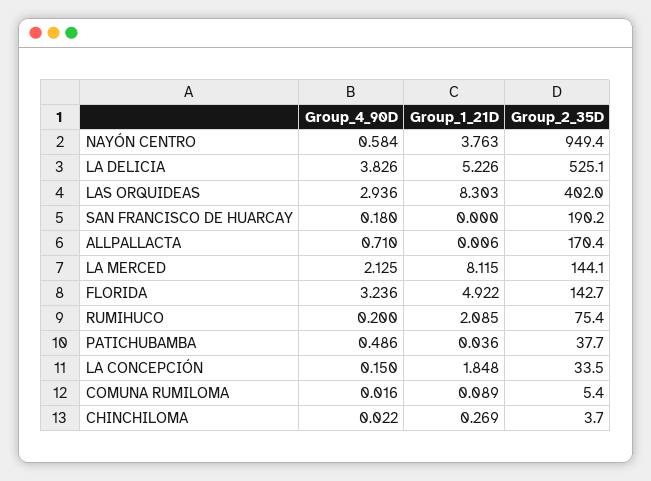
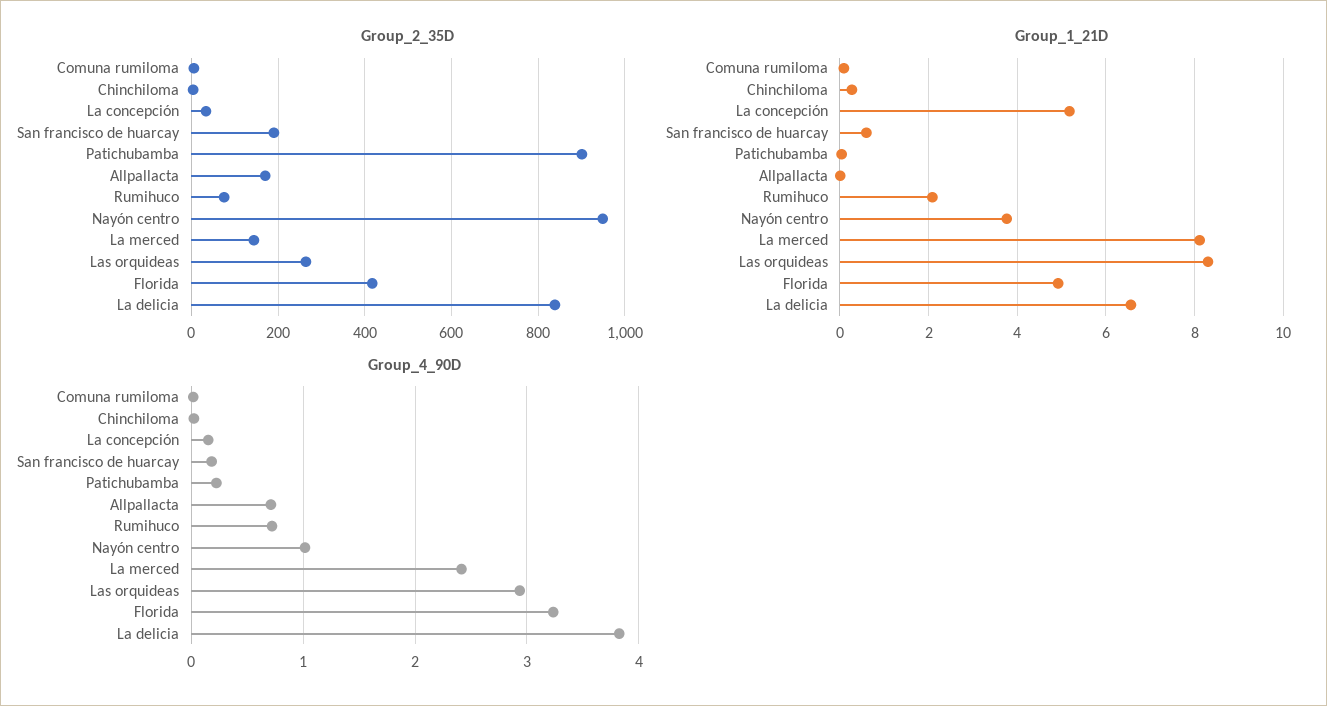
  {
    "Group_4_90D": {
-     "NAYÓN CENTRO": 0.584,
+     "NAYÓN CENTRO": 1,
      "LA DELICIA": 3.826,
      "LAS ORQUIDEAS": 2.936,
      "SAN FRANCISCO DE HUARCAY": 0.18,
      "ALLPALLACTA": 0.71,
-     "LA MERCED": 2.125,
+     "LA MERCED": 2.4,
      "FLORIDA": 3.236,
-     "RUMIHUCO": 0.2,
+     "RUMIHUCO": 0.7,
-     "PATICHUBAMBA": 0.486,
+     "PATICHUBAMBA": 0.2,
      "LA CONCEPCIÓN": 0.15,
      "COMUNA RUMILOMA": 0.016,
      "CHINCHILOMA": 0.022
    },
    "Group_1_21D": {
      "NAYÓN CENTRO": 3.763,
-     "LA DELICIA": 5.226,
+     "LA DELICIA": 6.6,
      "LAS ORQUIDEAS": 8.303,
-     "SAN FRANCISCO DE HUARCAY": 0,
+     "SAN FRANCISCO DE HUARCAY": 0.6,
      "ALLPALLACTA": 0.006,
      "LA MERCED": 8.115,
      "FLORIDA": 4.922,
      "RUMIHUCO": 2.085,
      "PATICHUBAMBA": 0.036,
-     "LA CONCEPCIÓN": 1.848,
+     "LA CONCEPCIÓN": 5.2,
      "COMUNA RUMILOMA": 0.089,
      "CHINCHILOMA": 0.269
    },
    "Group_2_35D": {
      "NAYÓN CENTRO": 949.4,
-     "LA DELICIA": 525.1,
+     "LA DELICIA": 840,
-     "LAS ORQUIDEAS": 402,
+     "LAS ORQUIDEAS": 260,
      "SAN FRANCISCO DE HUARCAY": 190.2,
      "ALLPALLACTA": 170.4,
      "LA MERCED": 144.1,
-     "FLORIDA": 142.7,
+     "FLORIDA": 420,
      "RUMIHUCO": 75.4,
-     "PATICHUBAMBA": 37.7,
+     "PATICHUBAMBA": 900,
      "LA CONCEPCIÓN": 33.5,
      "COMUNA RUMILOMA": 5.4,
      "CHINCHILOMA": 3.7
    }
  }

